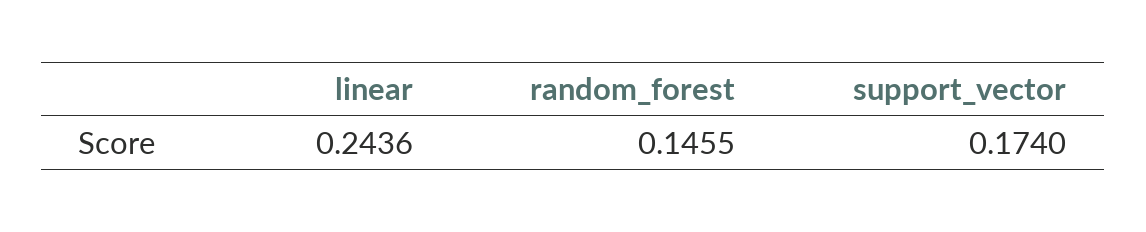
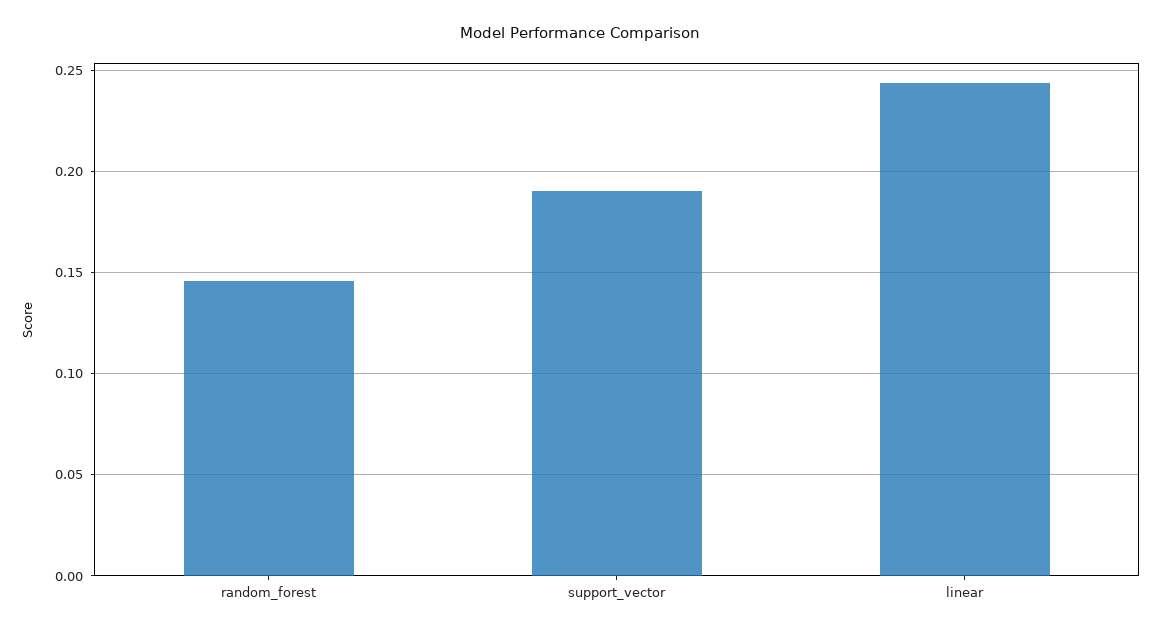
  {
    "linear": 0.2436,
    "random_forest": 0.1455,
-   "support_vector": 0.174
+   "support_vector": 0.19
  }

